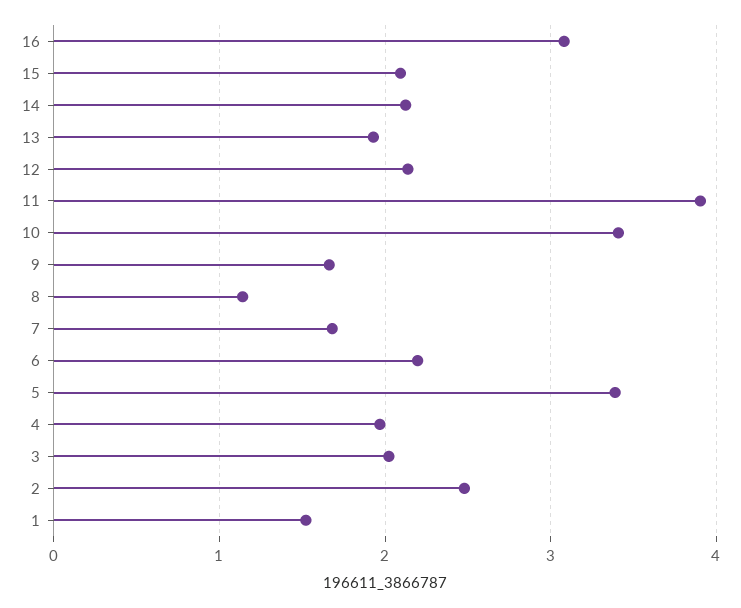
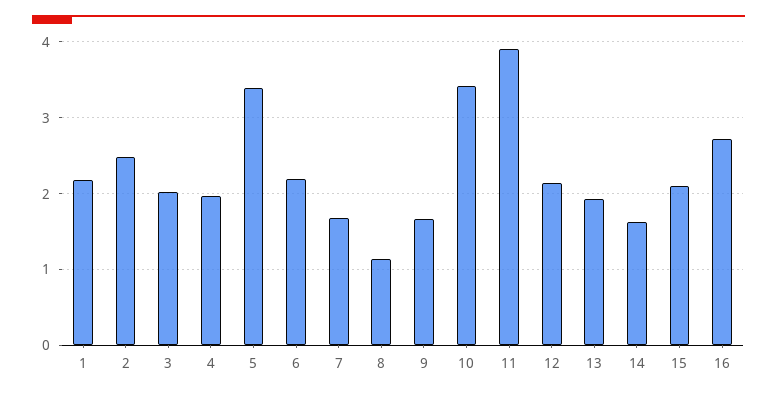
  {
-   "16": 3.1,
+   "16": 2.7,
    "15": 2.1,
-   "14": 2.1,
+   "14": 1.6,
    "13": 1.9,
    "12": 2.1,
    "11": 3.9,
    "10": 3.4,
    "9": 1.7,
    "8": 1.1,
    "7": 1.7,
    "6": 2.2,
    "5": 3.4,
    "4": 2,
    "3": 2,
    "2": 2.5,
-   "1": 1.5
+   "1": 2.2
  }

